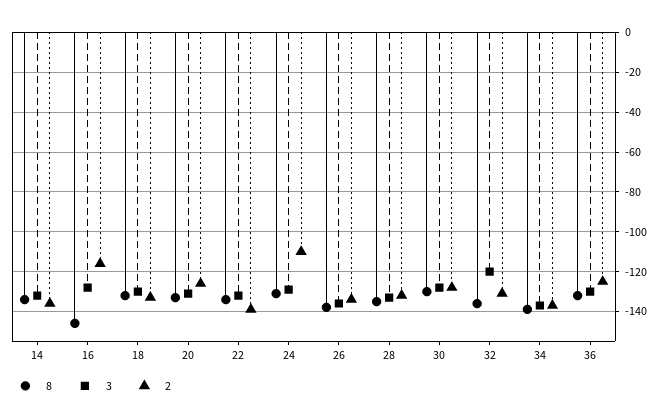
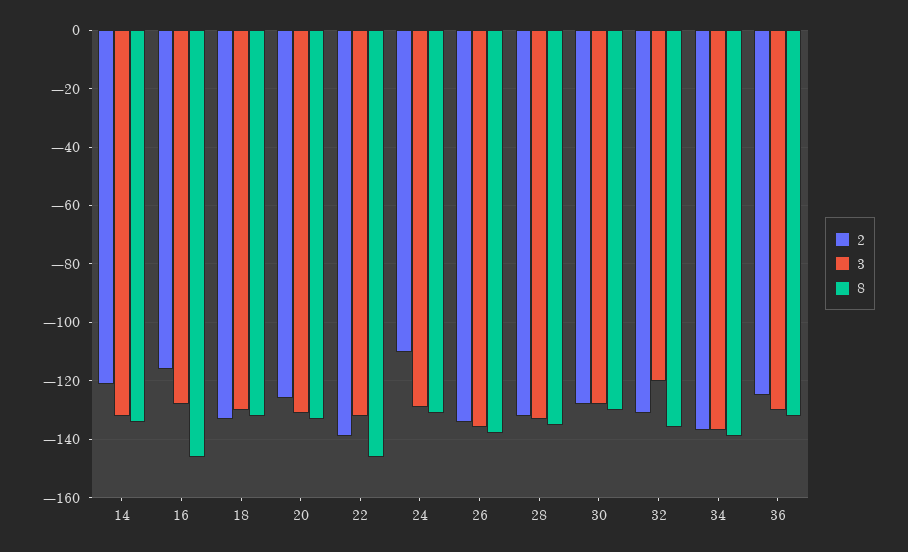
  {
    "8": {
      "14": -135,
      "16": -145,
      "18": -130,
      "20": -135,
-     "22": -135,
+     "22": -145,
      "24": -130,
      "26": -140,
      "28": -135,
      "30": -130,
      "32": -135,
      "34": -140,
      "36": -130
    },
    "3": {
      "14": -130,
      "16": -130,
      "18": -130,
      "20": -130,
      "22": -130,
      "24": -130,
      "26": -135,
      "28": -135,
      "30": -130,
      "32": -120,
      "34": -135,
      "36": -130
    },
    "2": {
-     "14": -135,
+     "14": -120,
      "16": -115,
      "18": -135,
      "20": -125,
      "22": -140,
      "24": -110,
      "26": -135,
      "28": -130,
      "30": -130,
      "32": -130,
      "34": -135,
      "36": -125
    }
  }

